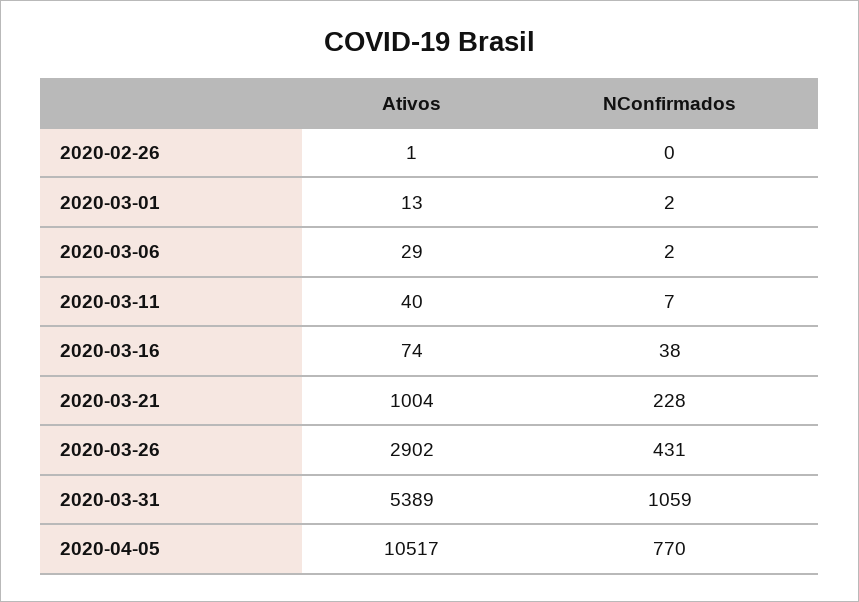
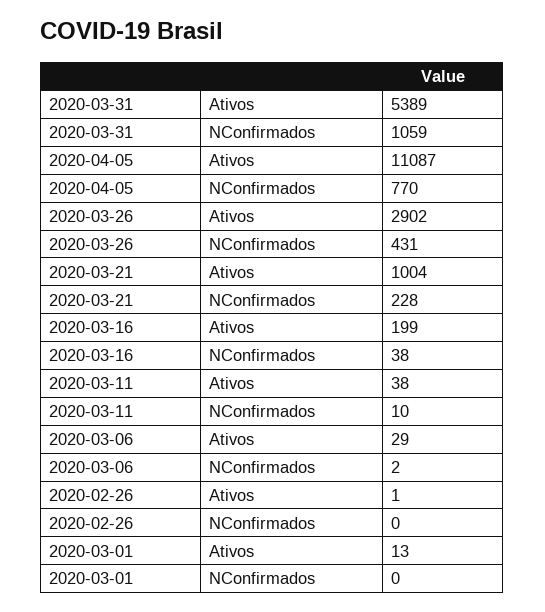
  {
    "Ativos": {
      "2020-02-26": 1,
      "2020-03-01": 13,
      "2020-03-06": 29,
-     "2020-03-11": 40,
+     "2020-03-11": 38,
-     "2020-03-16": 74,
+     "2020-03-16": 199,
      "2020-03-21": 1004,
      "2020-03-26": 2902,
      "2020-03-31": 5389,
-     "2020-04-05": 10517
+     "2020-04-05": 11087
    },
    "NConfirmados": {
      "2020-02-26": 0,
-     "2020-03-01": 2,
+     "2020-03-01": 0,
      "2020-03-06": 2,
-     "2020-03-11": 7,
+     "2020-03-11": 10,
      "2020-03-16": 38,
      "2020-03-21": 228,
      "2020-03-26": 431,
      "2020-03-31": 1059,
      "2020-04-05": 770
    }
  }

